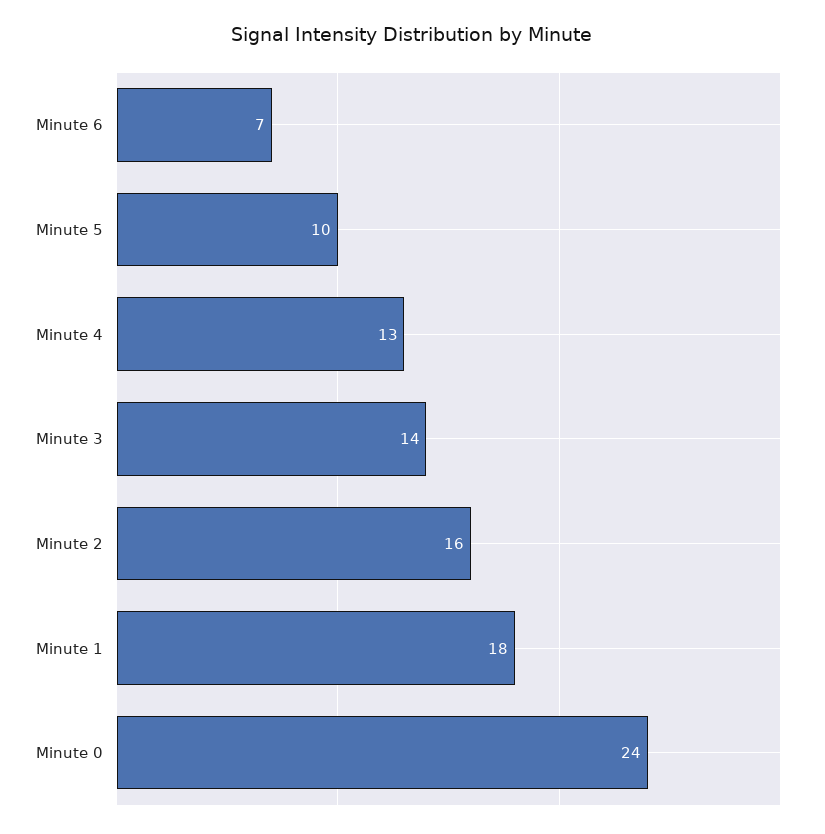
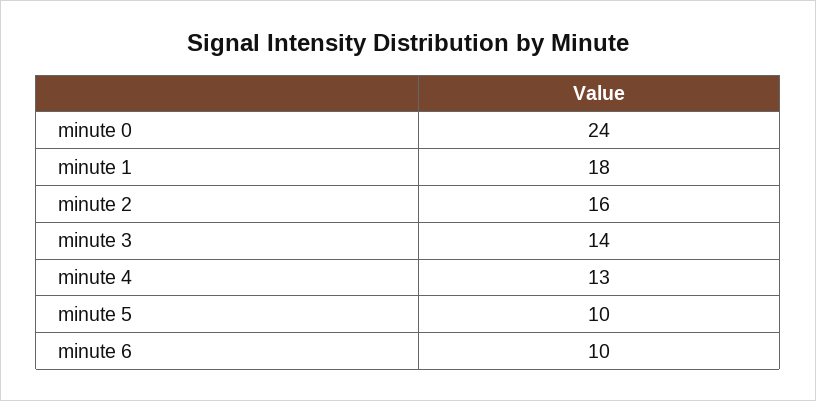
  {
-   "Minute 6": 7,
+   "Minute 6": 10,
    "Minute 5": 10,
    "Minute 4": 13,
    "Minute 3": 14,
    "Minute 2": 16,
    "Minute 1": 18,
    "Minute 0": 24
  }

